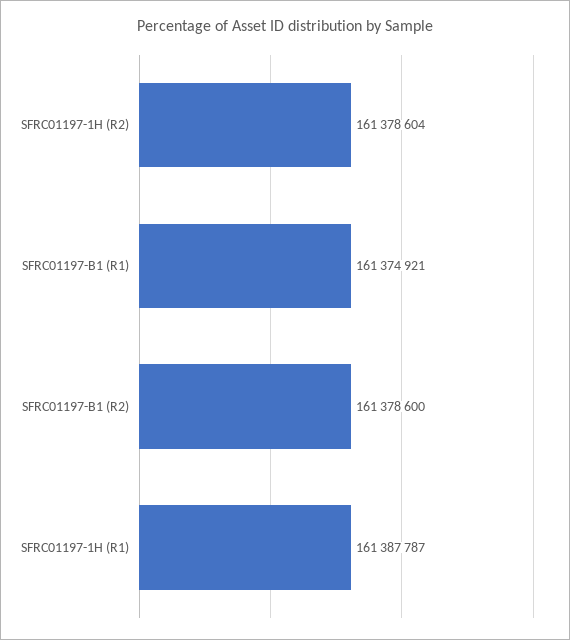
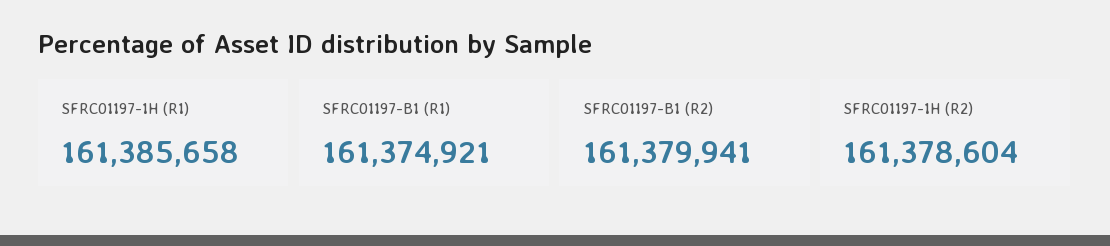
  {
    "SFRC01197-1H (R2)": 161378604,
    "SFRC01197-B1 (R1)": 161374921,
-   "SFRC01197-B1 (R2)": 161378600,
+   "SFRC01197-B1 (R2)": 161379941,
-   "SFRC01197-1H (R1)": 161387787
+   "SFRC01197-1H (R1)": 161385658
  }

